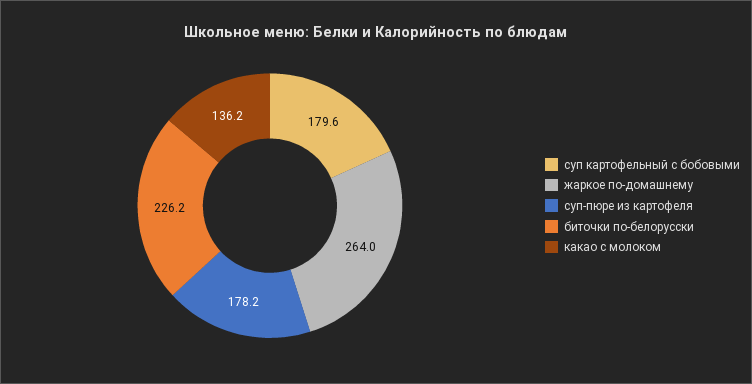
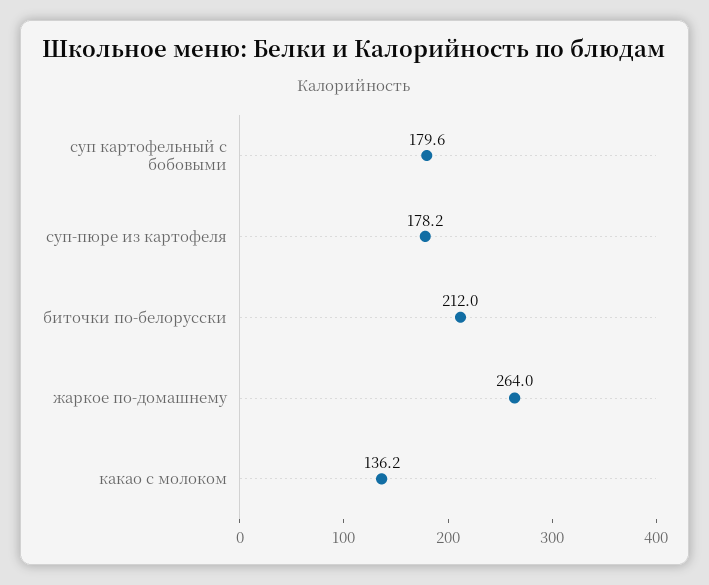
  {
    "суп картофельный с бобовыми": 179.6,
    "жаркое по-домашнему": 264,
    "суп-пюре из картофеля": 178.2,
-   "биточки по-белорусски": 226.2,
+   "биточки по-белорусски": 212,
    "какао с молоком": 136.2
  }

